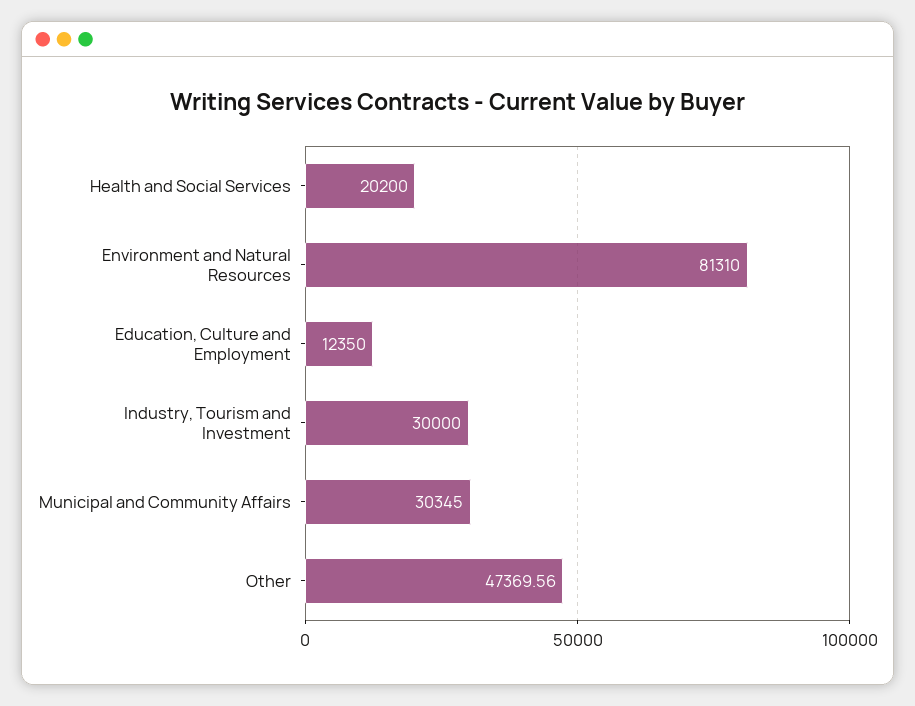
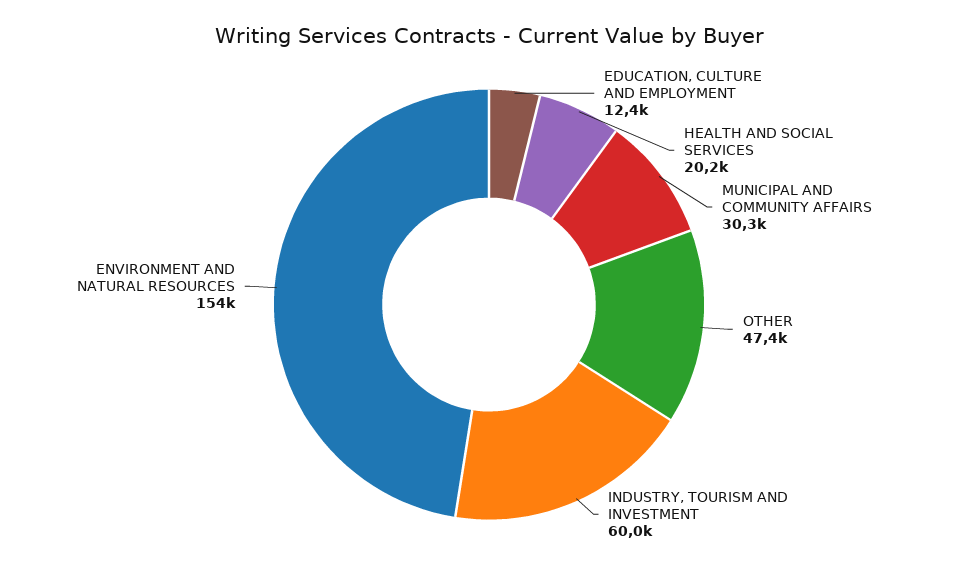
  {
    "Health and Social Services": 20200,
-   "Environment and Natural Resources": 81310,
+   "Environment and Natural Resources": 154000,
    "Education, Culture and Employment": 12350,
-   "Industry, Tourism and Investment": 30000,
+   "Industry, Tourism and Investment": 60000,
    "Municipal and Community Affairs": 30345,
    "Other": 47369.56
  }

